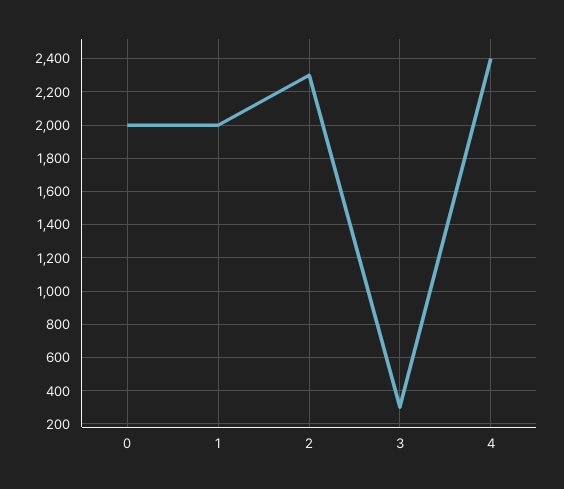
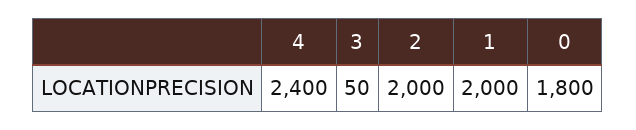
  {
-   "0": 2000,
+   "0": 1800,
    "1": 2000,
-   "2": 2300,
+   "2": 2000,
-   "3": 300,
+   "3": 50,
    "4": 2400
  }

